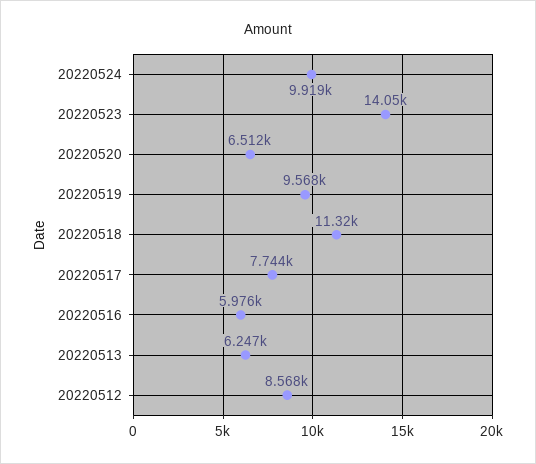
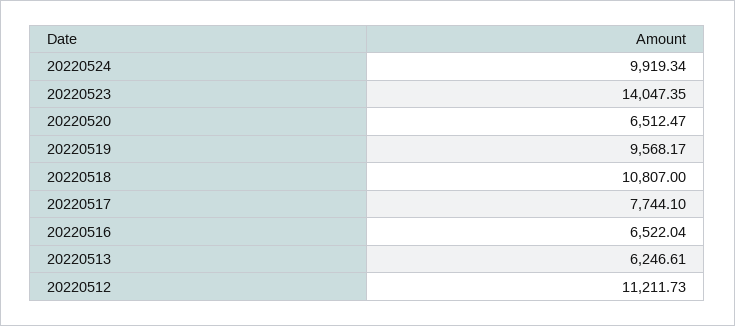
  {
    "20220524": 9919.34,
    "20220523": 14047.35,
    "20220520": 6512.47,
    "20220519": 9568.17,
-   "20220518": 11320,
+   "20220518": 10807,
    "20220517": 7744.1,
-   "20220516": 5976,
+   "20220516": 6522.04,
    "20220513": 6246.61,
-   "20220512": 8568
+   "20220512": 11211.73
  }

